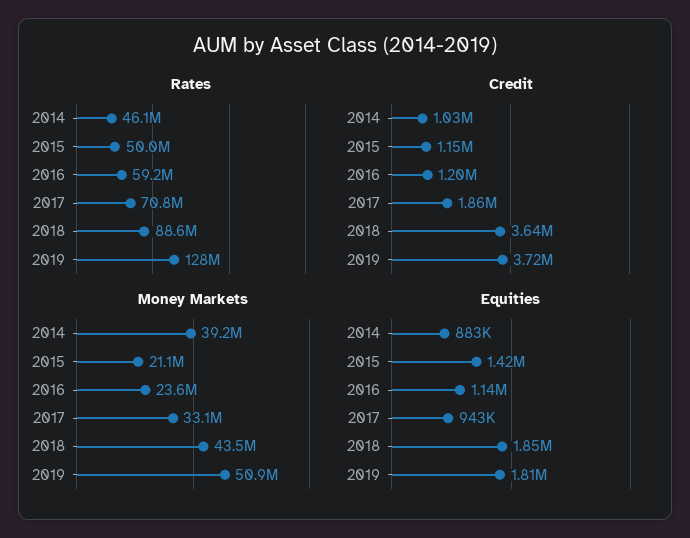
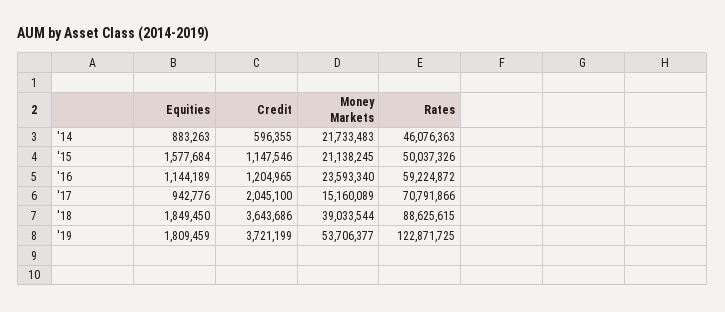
  {
    "Rates": {
      "2014": 46076363,
      "2015": 50037326,
      "2016": 59224872,
      "2017": 70791866,
      "2018": 88625615,
-     "2019": 128000000
+     "2019": 122871725
    },
    "Credit": {
-     "2014": 1030000,
+     "2014": 596355,
      "2015": 1147546,
      "2016": 1204965,
-     "2017": 1860000,
+     "2017": 2045100,
      "2018": 3643686,
      "2019": 3721199
    },
    "Money Markets": {
-     "2014": 39200000,
+     "2014": 21733483,
      "2015": 21138245,
      "2016": 23593340,
-     "2017": 33100000,
+     "2017": 15160089,
-     "2018": 43500000,
+     "2018": 39033544,
-     "2019": 50900000
+     "2019": 53706377
    },
    "Equities": {
      "2014": 883263,
-     "2015": 1420000,
+     "2015": 1577684,
      "2016": 1144189,
      "2017": 942776,
      "2018": 1849450,
      "2019": 1809459
    }
  }

